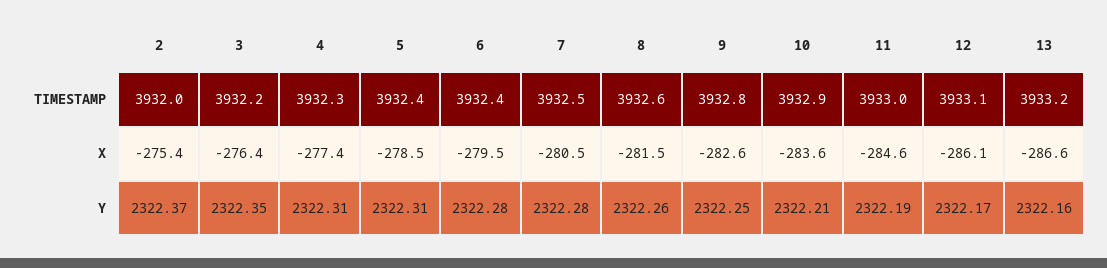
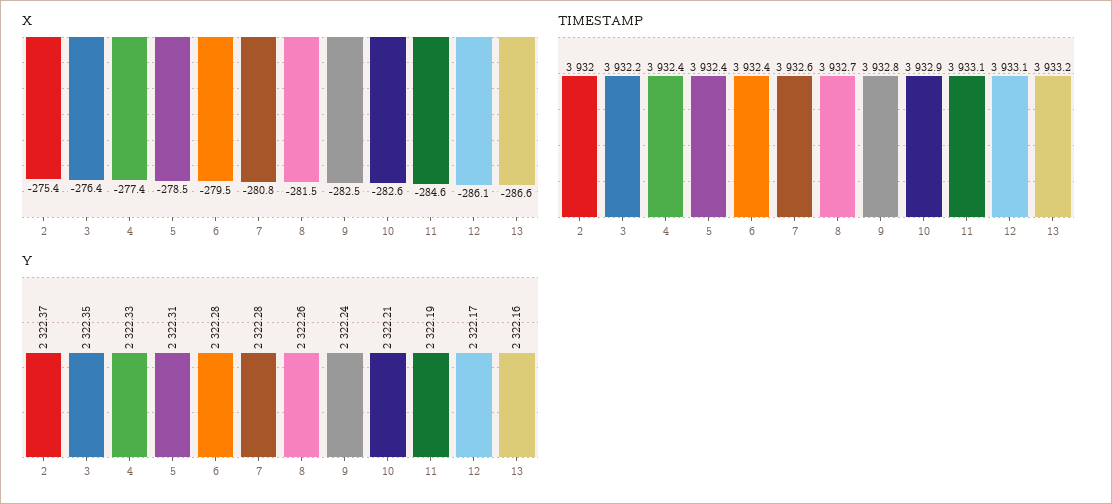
  {
    "TIMESTAMP": {
      "2": 3932,
      "3": 3932.2,
-     "4": 3932.3,
+     "4": 3932.4,
      "5": 3932.4,
      "6": 3932.4,
-     "7": 3932.5,
+     "7": 3932.6,
-     "8": 3932.6,
+     "8": 3932.7,
      "9": 3932.8,
      "10": 3932.9,
-     "11": 3933,
+     "11": 3933.1,
      "12": 3933.1,
      "13": 3933.2
    },
    "X": {
      "2": -275.4,
      "3": -276.4,
      "4": -277.4,
      "5": -278.5,
      "6": -279.5,
-     "7": -280.5,
+     "7": -280.8,
      "8": -281.5,
-     "9": -282.6,
+     "9": -282.5,
-     "10": -283.6,
+     "10": -282.6,
      "11": -284.6,
      "12": -286.1,
      "13": -286.6
    },
    "Y": {
      "2": 2322.37,
      "3": 2322.35,
-     "4": 2322.31,
+     "4": 2322.33,
      "5": 2322.31,
      "6": 2322.28,
      "7": 2322.28,
      "8": 2322.26,
-     "9": 2322.25,
+     "9": 2322.24,
      "10": 2322.21,
      "11": 2322.19,
      "12": 2322.17,
      "13": 2322.16
    }
  }

